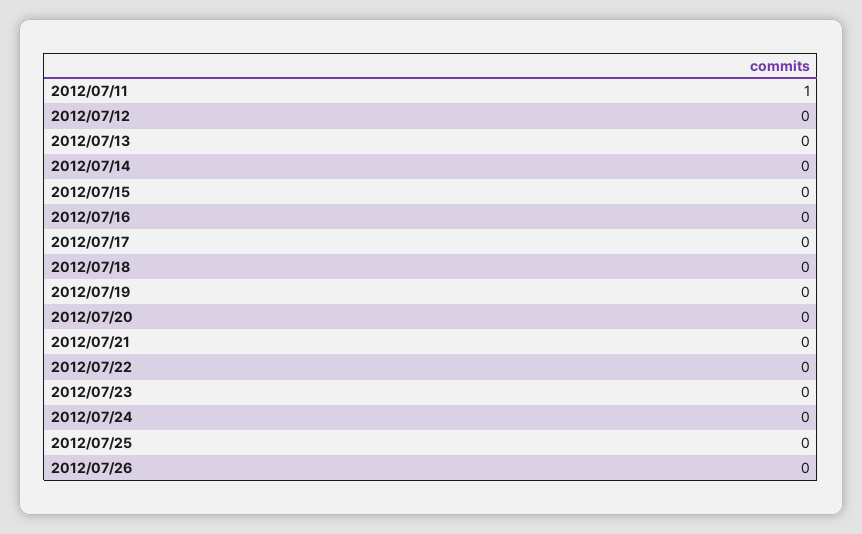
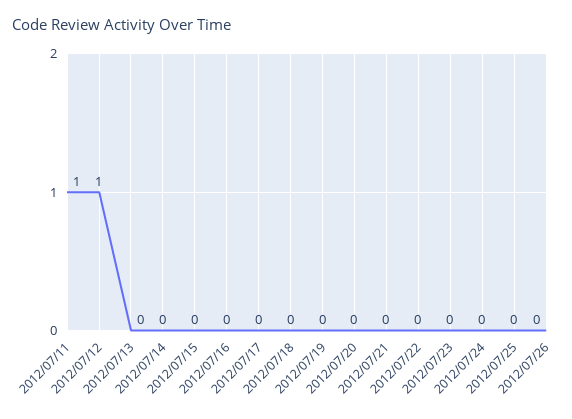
  {
    "2012/07/11": 1,
-   "2012/07/12": 0,
+   "2012/07/12": 1,
    "2012/07/13": 0,
    "2012/07/14": 0,
    "2012/07/15": 0,
    "2012/07/16": 0,
    "2012/07/17": 0,
    "2012/07/18": 0,
    "2012/07/19": 0,
    "2012/07/20": 0,
    "2012/07/21": 0,
    "2012/07/22": 0,
    "2012/07/23": 0,
    "2012/07/24": 0,
    "2012/07/25": 0,
    "2012/07/26": 0
  }

